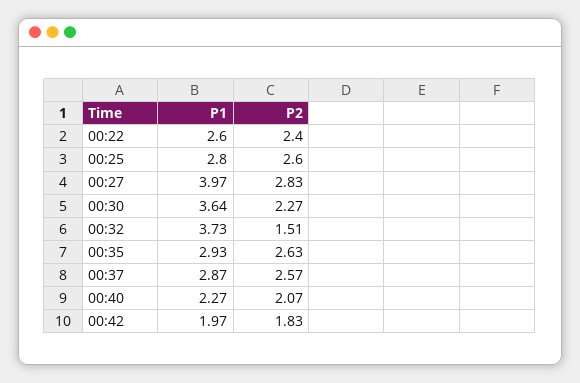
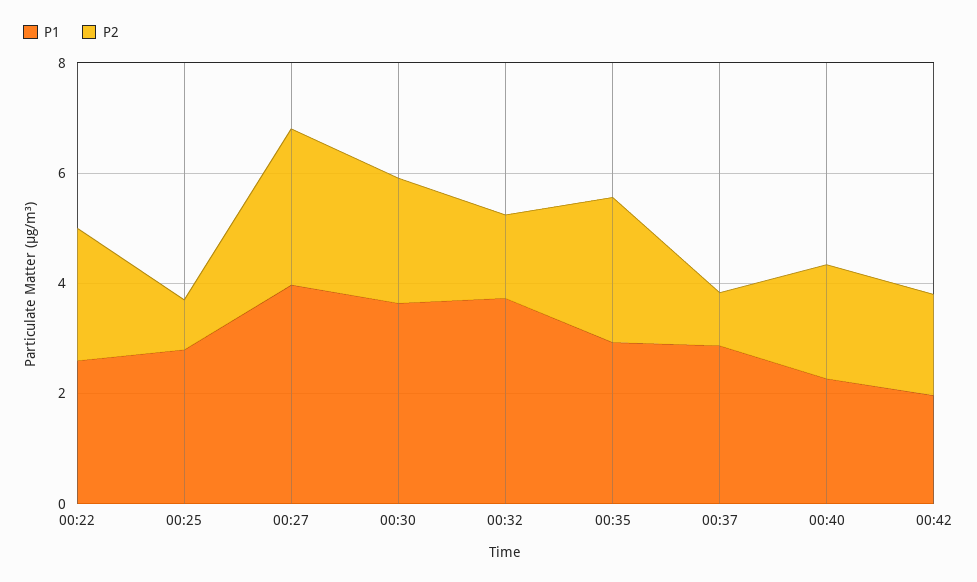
  {
    "P1": {
      "00:22": 2.6,
      "00:25": 2.8,
      "00:27": 3.97,
      "00:30": 3.64,
      "00:32": 3.73,
      "00:35": 2.93,
      "00:37": 2.87,
      "00:40": 2.27,
      "00:42": 1.97
    },
    "P2": {
      "00:22": 2.4,
-     "00:25": 2.6,
+     "00:25": 1,
      "00:27": 2.83,
      "00:30": 2.27,
      "00:32": 1.51,
      "00:35": 2.63,
-     "00:37": 2.57,
+     "00:37": 1,
      "00:40": 2.07,
      "00:42": 1.83
    }
  }

